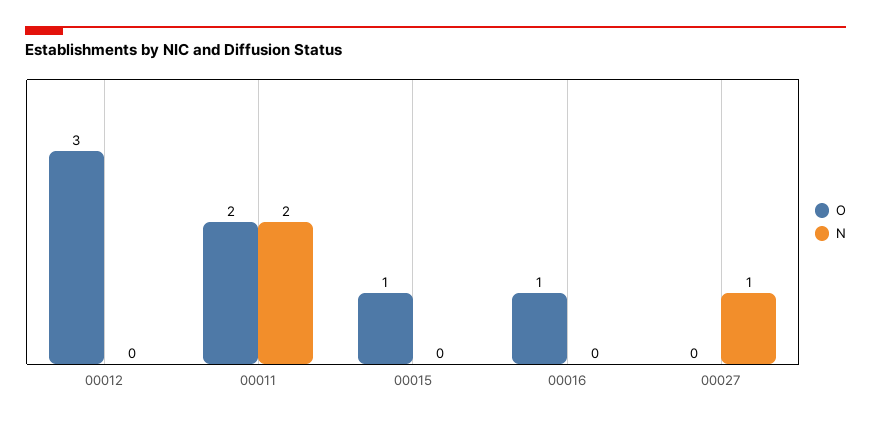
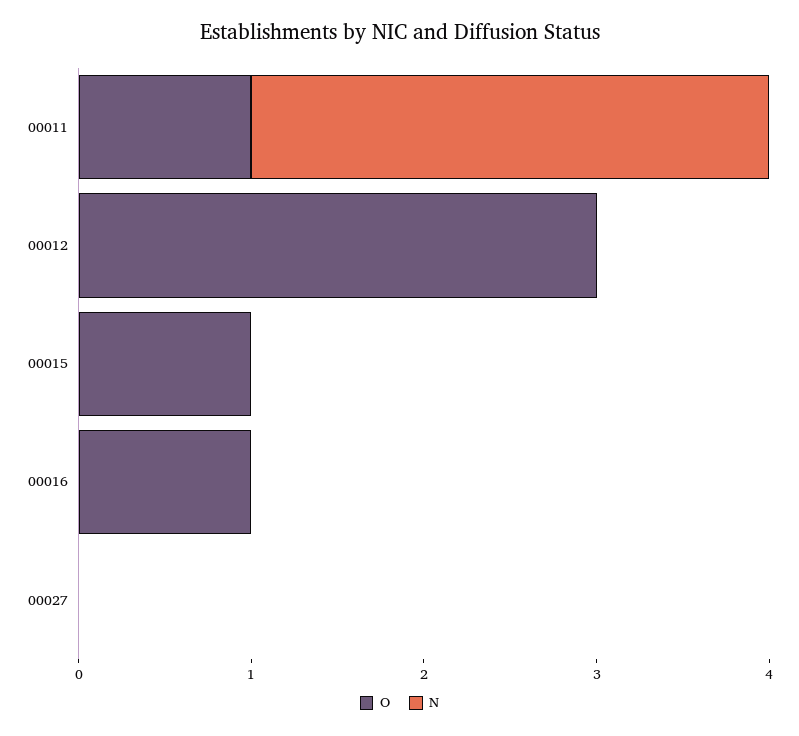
  {
    "O": {
      "00012": 3,
-     "00011": 2,
+     "00011": 1,
      "00015": 1,
      "00016": 1,
      "00027": 0
    },
    "N": {
      "00012": 0,
-     "00011": 2,
+     "00011": 3,
      "00015": 0,
      "00016": 0,
-     "00027": 1
+     "00027": 0
    }
  }

